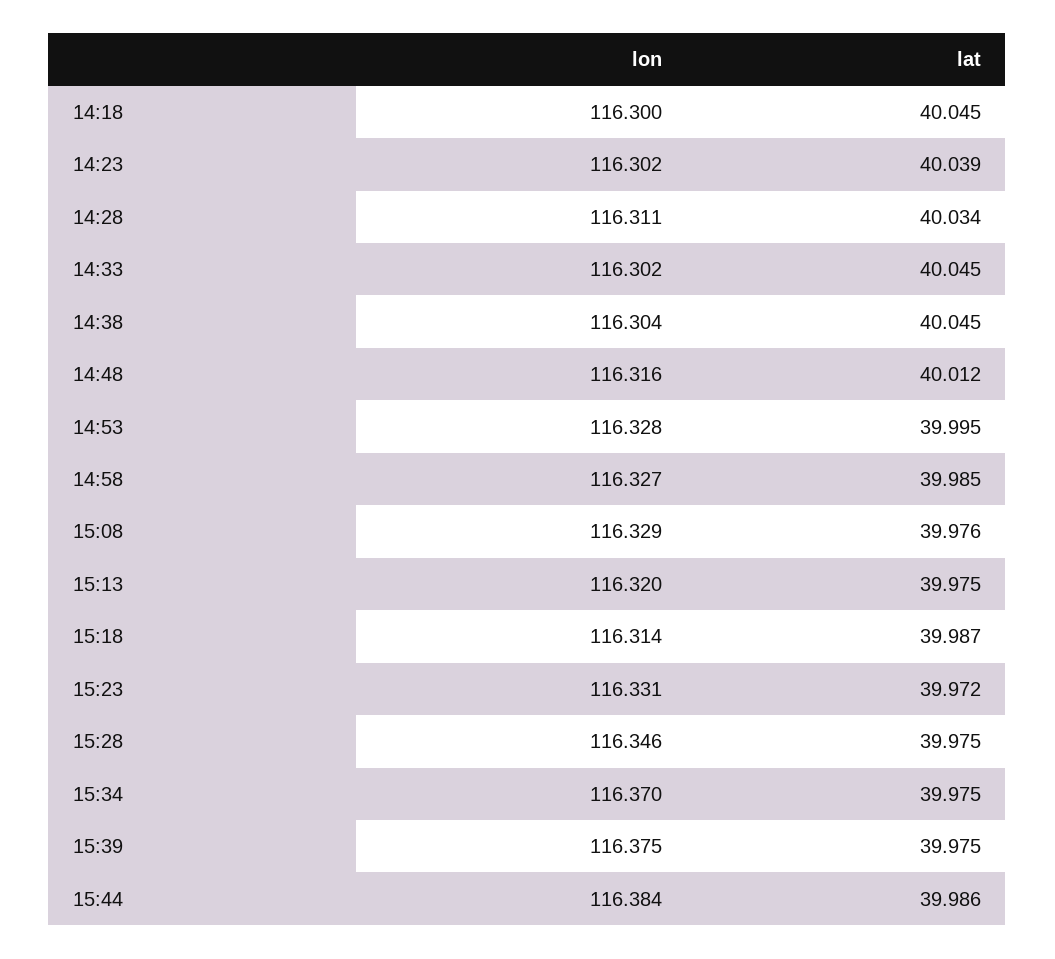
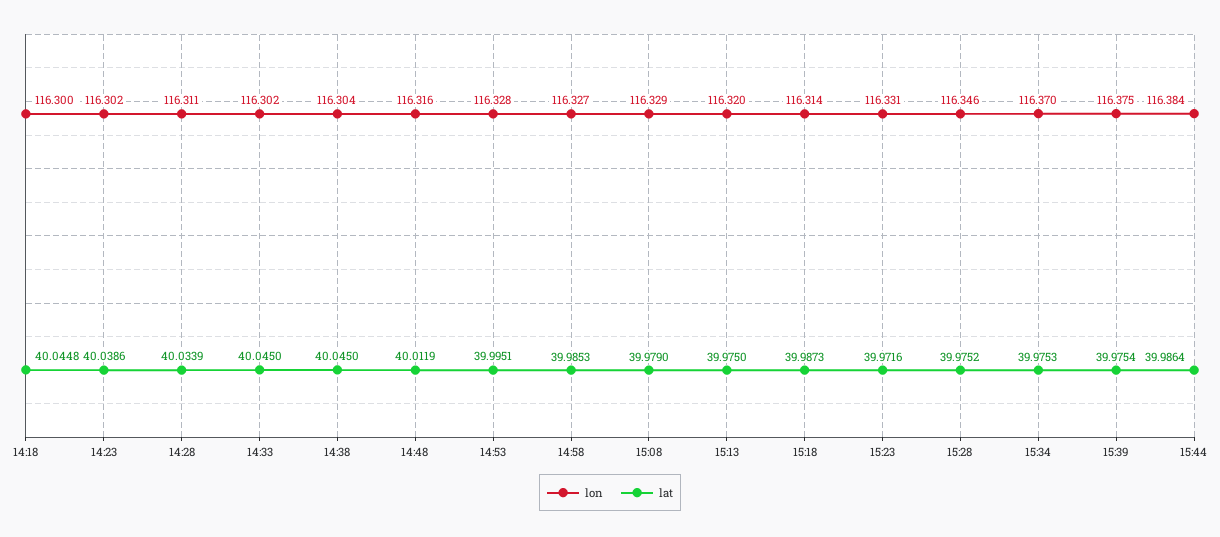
  {
    "lon": {
      "14:18": 116.3,
      "14:23": 116.302,
      "14:28": 116.311,
      "14:33": 116.302,
      "14:38": 116.304,
      "14:48": 116.316,
      "14:53": 116.328,
      "14:58": 116.327,
      "15:08": 116.329,
      "15:13": 116.32,
      "15:18": 116.314,
      "15:23": 116.331,
      "15:28": 116.346,
      "15:34": 116.37,
      "15:39": 116.375,
      "15:44": 116.384
    },
    "lat": {
      "14:18": 40.0448,
      "14:23": 40.0386,
      "14:28": 40.0339,
      "14:33": 40.045,
      "14:38": 40.045,
      "14:48": 40.0119,
      "14:53": 39.9951,
      "14:58": 39.9853,
-     "15:08": 39.976,
+     "15:08": 39.979,
      "15:13": 39.975,
      "15:18": 39.9873,
      "15:23": 39.9716,
      "15:28": 39.9752,
      "15:34": 39.9753,
      "15:39": 39.9754,
      "15:44": 39.9864
    }
  }

